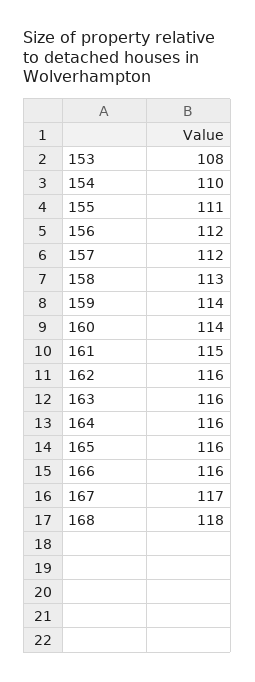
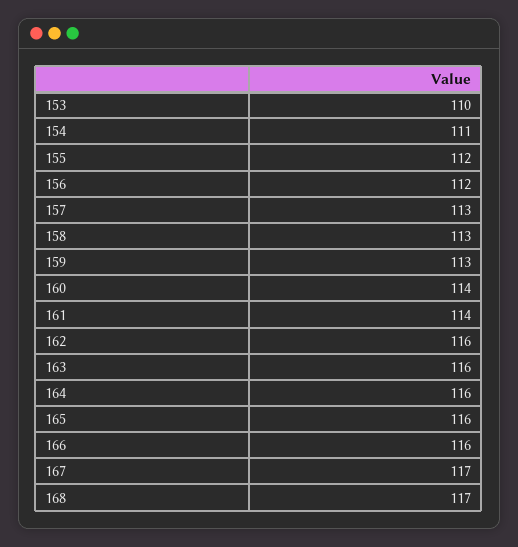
  {
-   "153": 108,
+   "153": 110,
-   "154": 110,
+   "154": 111,
-   "155": 111,
+   "155": 112,
    "156": 112,
-   "157": 112,
+   "157": 113,
    "158": 113,
-   "159": 114,
+   "159": 113,
    "160": 114,
-   "161": 115,
+   "161": 114,
    "162": 116,
    "163": 116,
    "164": 116,
    "165": 116,
    "166": 116,
    "167": 117,
-   "168": 118
+   "168": 117
  }

